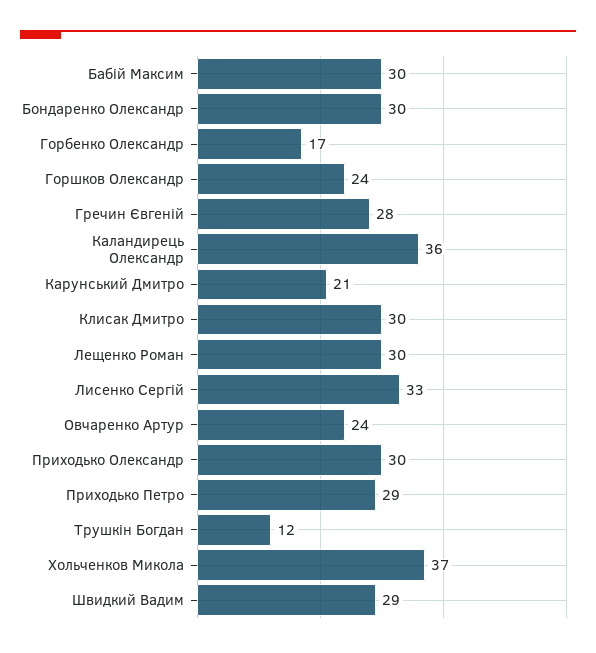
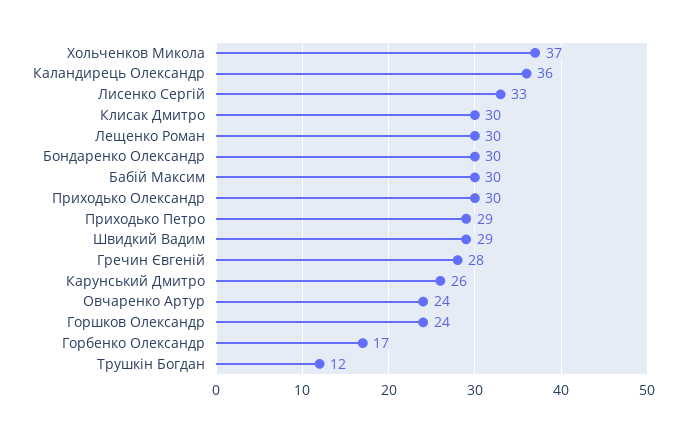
  {
    "Бабій Максим": 30,
    "Бондаренко Олександр": 30,
    "Горбенко Олександр": 17,
    "Горшков Олександр": 24,
    "Гречин Євгеній": 28,
    "Каландирець Олександр": 36,
-   "Карунський Дмитро": 21,
+   "Карунський Дмитро": 26,
    "Клисак Дмитро": 30,
    "Лещенко Роман": 30,
    "Лисенко Сергій": 33,
    "Овчаренко Артур": 24,
    "Приходько Олександр": 30,
    "Приходько Петро": 29,
    "Трушкін Богдан": 12,
    "Хольченков Микола": 37,
    "Швидкий Вадим": 29
  }

